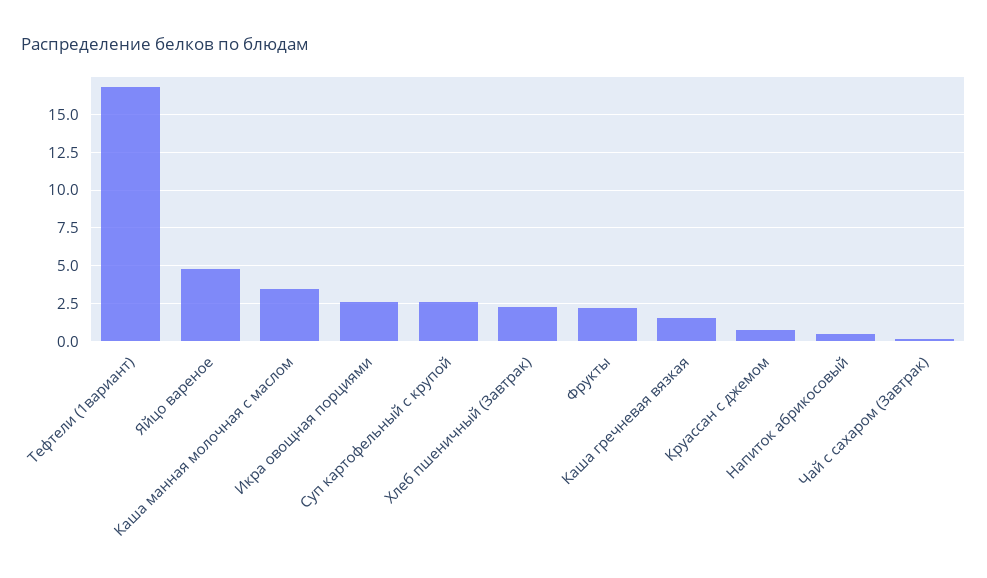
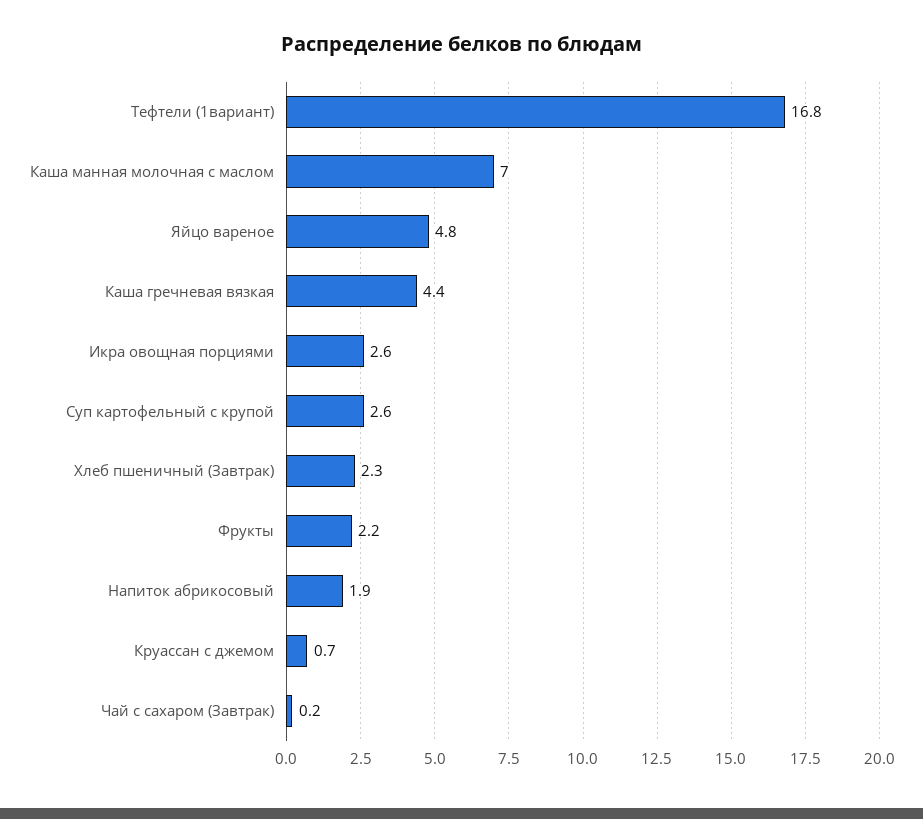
  {
    "Тефтели (1вариант)": 16.8,
    "Яйцо вареное": 4.8,
-   "Каша манная молочная с маслом": 3.5,
+   "Каша манная молочная с маслом": 7,
    "Икра овощная порциями": 2.6,
    "Суп картофельный с крупой": 2.6,
    "Хлеб пшеничный (Завтрак)": 2.3,
    "Фрукты": 2.2,
-   "Каша гречневая вязкая": 1.5,
+   "Каша гречневая вязкая": 4.4,
    "Круассан с джемом": 0.7,
-   "Напиток абрикосовый": 0.5,
+   "Напиток абрикосовый": 1.9,
    "Чай с сахаром (Завтрак)": 0.2
  }

